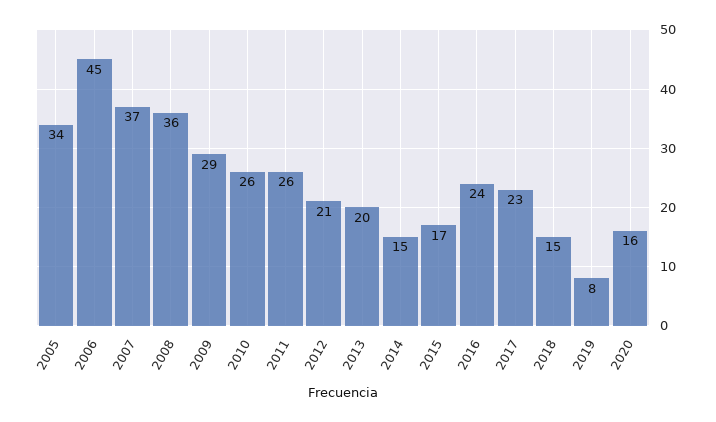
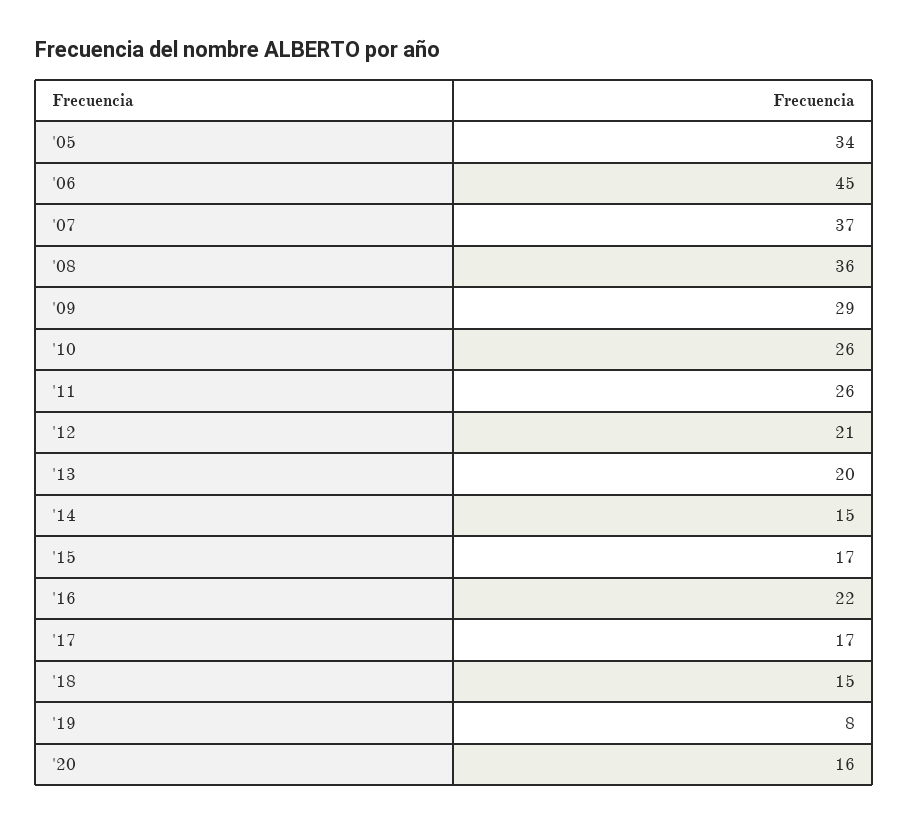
  {
    "2005": 34,
    "2006": 45,
    "2007": 37,
    "2008": 36,
    "2009": 29,
    "2010": 26,
    "2011": 26,
    "2012": 21,
    "2013": 20,
    "2014": 15,
    "2015": 17,
-   "2016": 24,
+   "2016": 22,
-   "2017": 23,
+   "2017": 17,
    "2018": 15,
    "2019": 8,
    "2020": 16
  }

